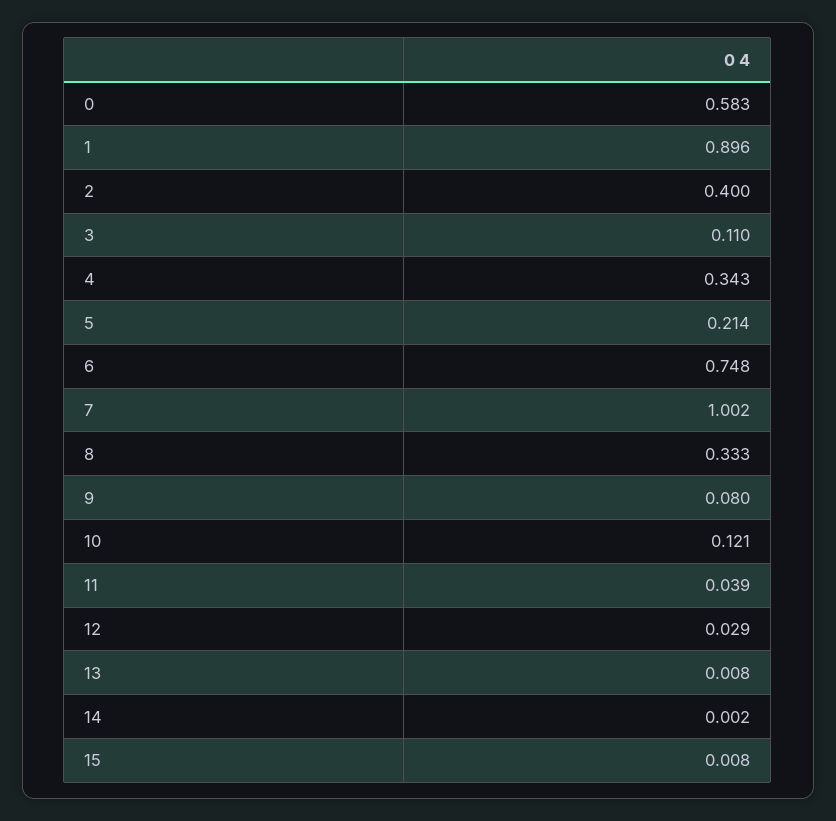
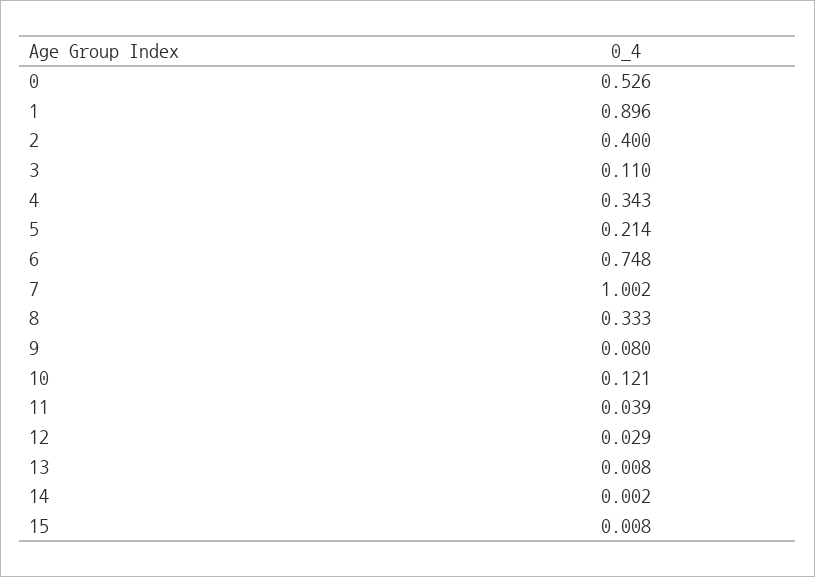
  {
-   "0": 0.583,
+   "0": 0.526,
    "1": 0.896,
    "2": 0.4,
    "3": 0.11,
    "4": 0.343,
    "5": 0.214,
    "6": 0.748,
    "7": 1.002,
    "8": 0.333,
    "9": 0.08,
    "10": 0.121,
    "11": 0.039,
    "12": 0.029,
    "13": 0.008,
    "14": 0.002,
    "15": 0.008
  }

